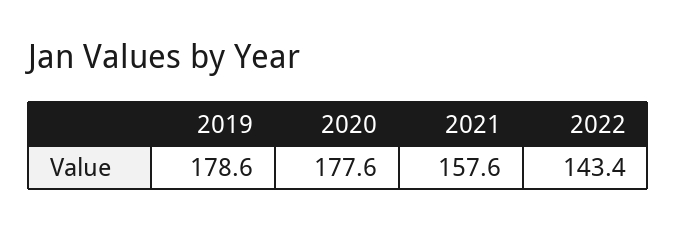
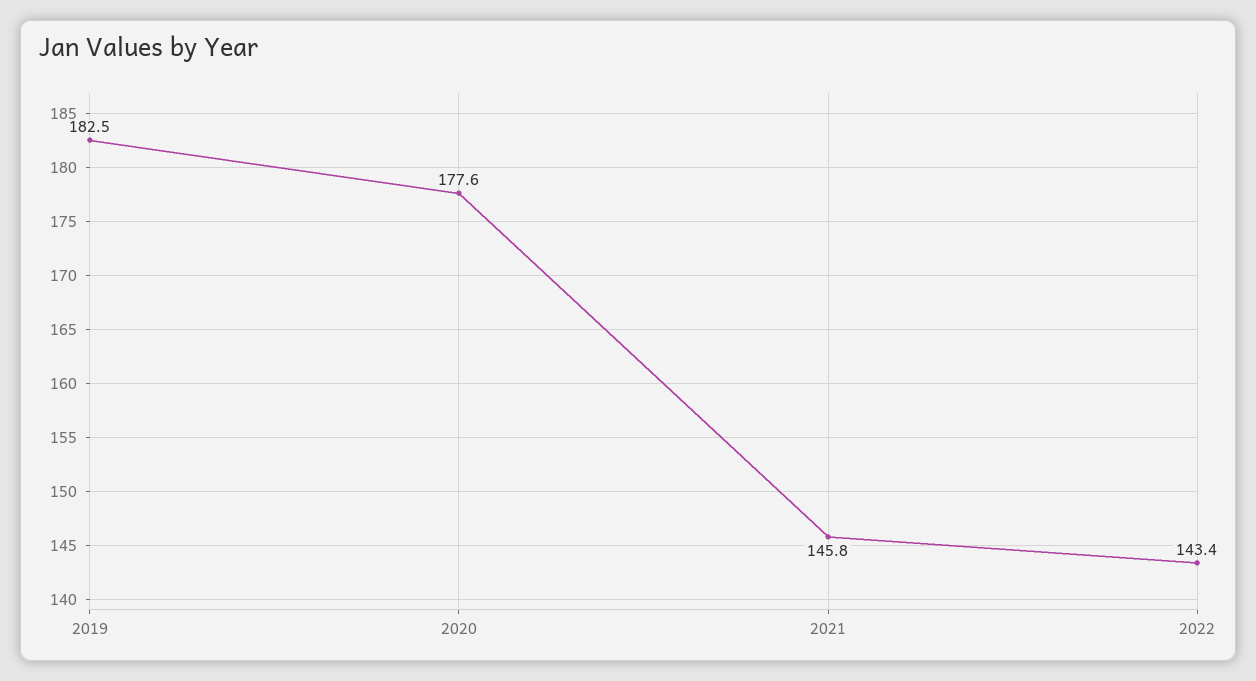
  {
-   "2019": 178.6,
+   "2019": 182.5,
    "2020": 177.6,
-   "2021": 157.6,
+   "2021": 145.8,
    "2022": 143.4
  }

